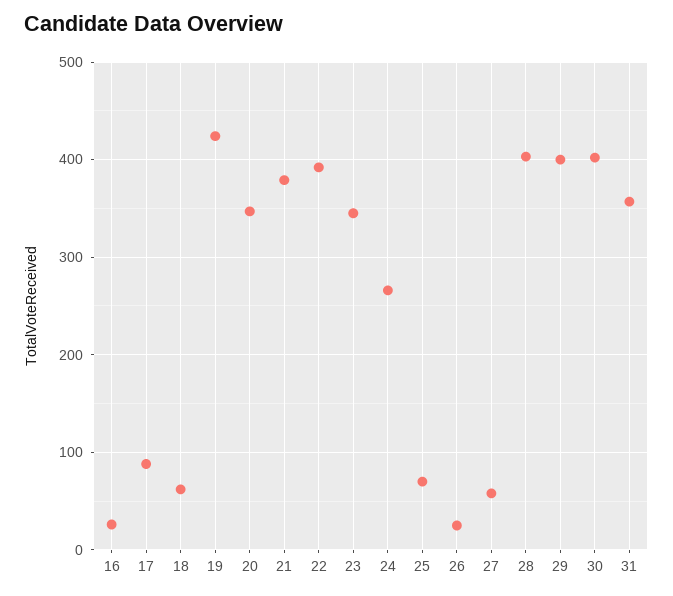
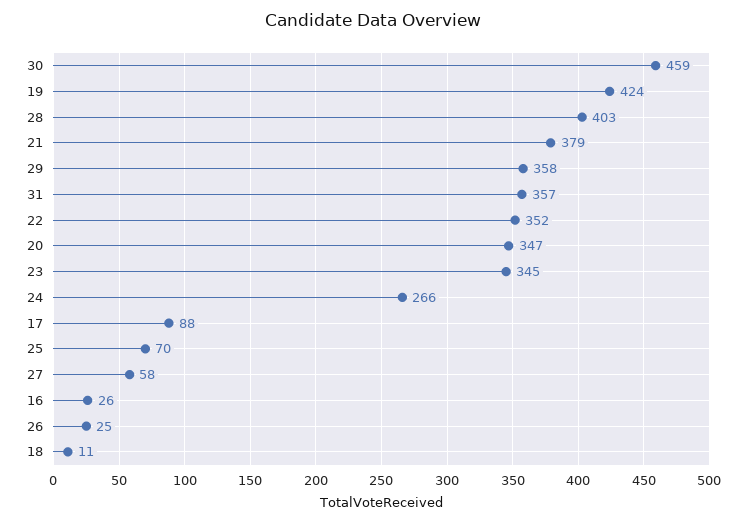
  {
    "16": 26,
    "17": 88,
-   "18": 60,
+   "18": 11,
    "19": 424,
    "20": 347,
    "21": 379,
-   "22": 390,
+   "22": 352,
    "23": 345,
    "24": 266,
    "25": 70,
    "26": 25,
    "27": 58,
    "28": 403,
-   "29": 400,
+   "29": 358,
-   "30": 400,
+   "30": 459,
    "31": 357
  }

